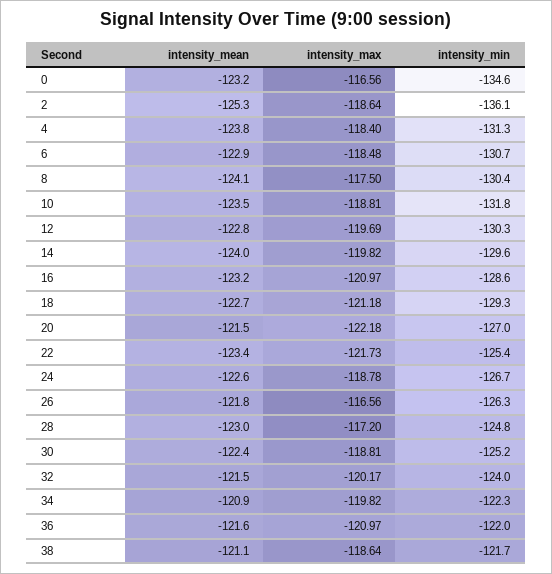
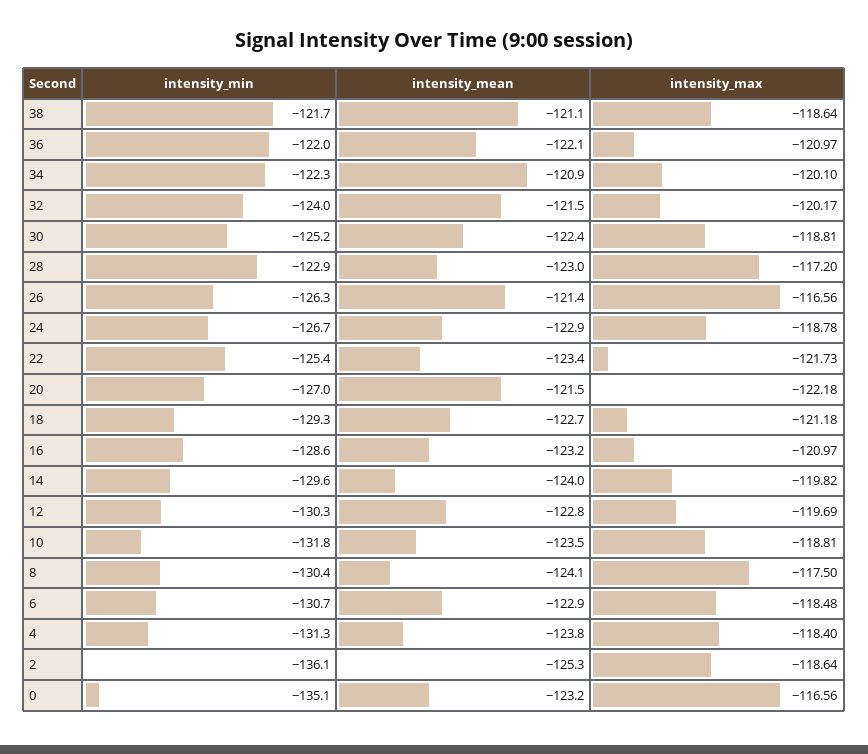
  {
    "intensity_mean": {
      "0": -123.2,
      "2": -125.3,
      "4": -123.8,
      "6": -122.9,
      "8": -124.1,
      "10": -123.5,
      "12": -122.8,
      "14": -124,
      "16": -123.2,
      "18": -122.7,
      "20": -121.5,
      "22": -123.4,
-     "24": -122.6,
+     "24": -122.9,
-     "26": -121.8,
+     "26": -121.4,
      "28": -123,
      "30": -122.4,
      "32": -121.5,
      "34": -120.9,
-     "36": -121.6,
+     "36": -122.1,
      "38": -121.1
    },
    "intensity_max": {
      "0": -116.56,
      "2": -118.64,
      "4": -118.4,
      "6": -118.48,
      "8": -117.5,
      "10": -118.81,
      "12": -119.69,
      "14": -119.82,
      "16": -120.97,
      "18": -121.18,
      "20": -122.18,
      "22": -121.73,
      "24": -118.78,
      "26": -116.56,
      "28": -117.2,
      "30": -118.81,
      "32": -120.17,
-     "34": -119.82,
+     "34": -120.1,
      "36": -120.97,
      "38": -118.64
    },
    "intensity_min": {
-     "0": -134.6,
+     "0": -135.1,
      "2": -136.1,
      "4": -131.3,
      "6": -130.7,
      "8": -130.4,
      "10": -131.8,
      "12": -130.3,
      "14": -129.6,
      "16": -128.6,
      "18": -129.3,
      "20": -127,
      "22": -125.4,
      "24": -126.7,
      "26": -126.3,
-     "28": -124.8,
+     "28": -122.9,
      "30": -125.2,
      "32": -124,
      "34": -122.3,
      "36": -122,
      "38": -121.7
    }
  }

